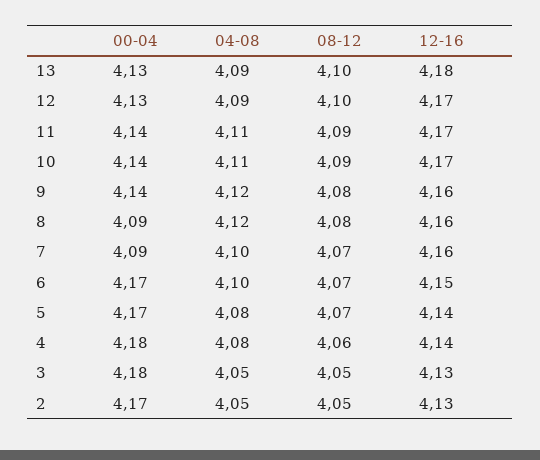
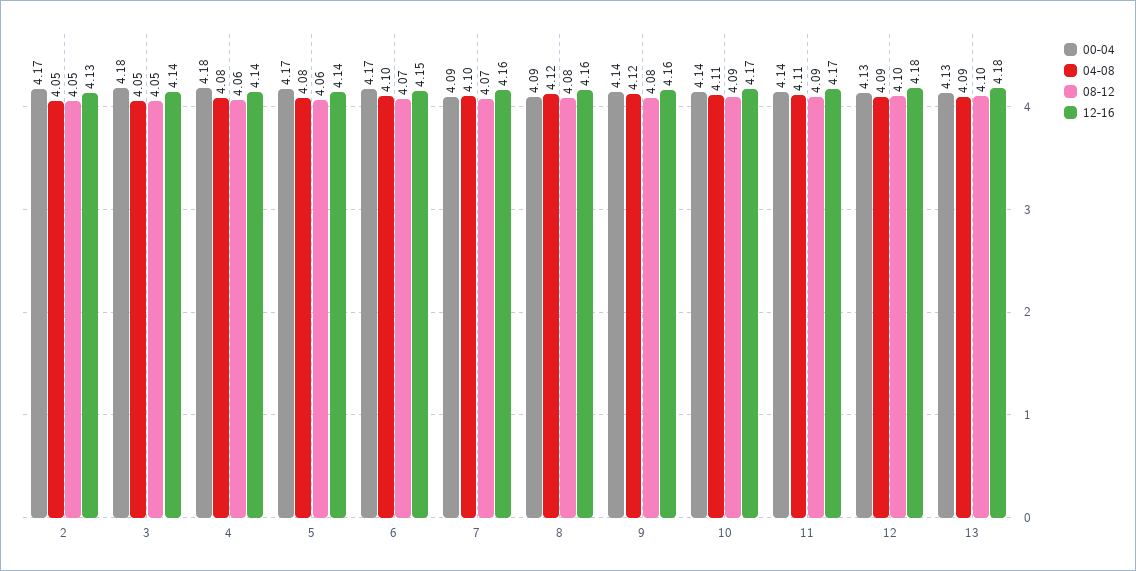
  {
    "00-04": {
      "13": 4.13,
      "12": 4.13,
      "11": 4.14,
      "10": 4.14,
      "9": 4.14,
      "8": 4.09,
      "7": 4.09,
      "6": 4.17,
      "5": 4.17,
      "4": 4.18,
      "3": 4.18,
      "2": 4.17
    },
    "04-08": {
      "13": 4.09,
      "12": 4.09,
      "11": 4.11,
      "10": 4.11,
      "9": 4.12,
      "8": 4.12,
      "7": 4.1,
      "6": 4.1,
      "5": 4.08,
      "4": 4.08,
      "3": 4.05,
      "2": 4.05
    },
    "08-12": {
      "13": 4.1,
      "12": 4.1,
      "11": 4.09,
      "10": 4.09,
      "9": 4.08,
      "8": 4.08,
      "7": 4.07,
      "6": 4.07,
-     "5": 4.07,
+     "5": 4.06,
      "4": 4.06,
      "3": 4.05,
      "2": 4.05
    },
    "12-16": {
      "13": 4.18,
-     "12": 4.17,
+     "12": 4.18,
      "11": 4.17,
      "10": 4.17,
      "9": 4.16,
      "8": 4.16,
      "7": 4.16,
      "6": 4.15,
      "5": 4.14,
      "4": 4.14,
-     "3": 4.13,
+     "3": 4.14,
      "2": 4.13
    }
  }

